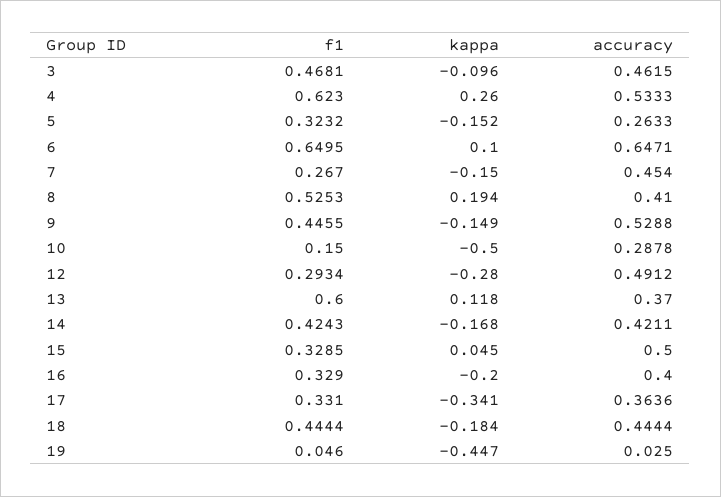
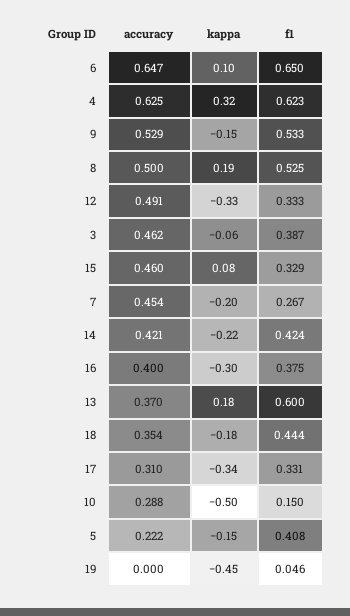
  {
    "f1": {
-     "3": 0.4681,
+     "3": 0.387,
      "4": 0.623,
-     "5": 0.3232,
+     "5": 0.408,
      "6": 0.6495,
      "7": 0.267,
      "8": 0.5253,
-     "9": 0.4455,
+     "9": 0.533,
      "10": 0.15,
-     "12": 0.2934,
+     "12": 0.333,
      "13": 0.6,
      "14": 0.4243,
      "15": 0.3285,
-     "16": 0.329,
+     "16": 0.375,
      "17": 0.331,
      "18": 0.4444,
      "19": 0.046
    },
    "kappa": {
-     "3": -0.096,
+     "3": -0.06,
-     "4": 0.26,
+     "4": 0.32,
      "5": -0.152,
      "6": 0.1,
-     "7": -0.15,
+     "7": -0.2,
      "8": 0.194,
      "9": -0.149,
      "10": -0.5,
-     "12": -0.28,
+     "12": -0.33,
-     "13": 0.118,
+     "13": 0.18,
-     "14": -0.168,
+     "14": -0.22,
-     "15": 0.045,
+     "15": 0.08,
-     "16": -0.2,
+     "16": -0.3,
      "17": -0.341,
      "18": -0.184,
      "19": -0.447
    },
    "accuracy": {
      "3": 0.4615,
-     "4": 0.5333,
+     "4": 0.625,
-     "5": 0.2633,
+     "5": 0.222,
      "6": 0.6471,
      "7": 0.454,
-     "8": 0.41,
+     "8": 0.5,
      "9": 0.5288,
      "10": 0.2878,
      "12": 0.4912,
      "13": 0.37,
      "14": 0.4211,
-     "15": 0.5,
+     "15": 0.46,
      "16": 0.4,
-     "17": 0.3636,
+     "17": 0.31,
-     "18": 0.4444,
+     "18": 0.354,
-     "19": 0.025
+     "19": 0
    }
  }

